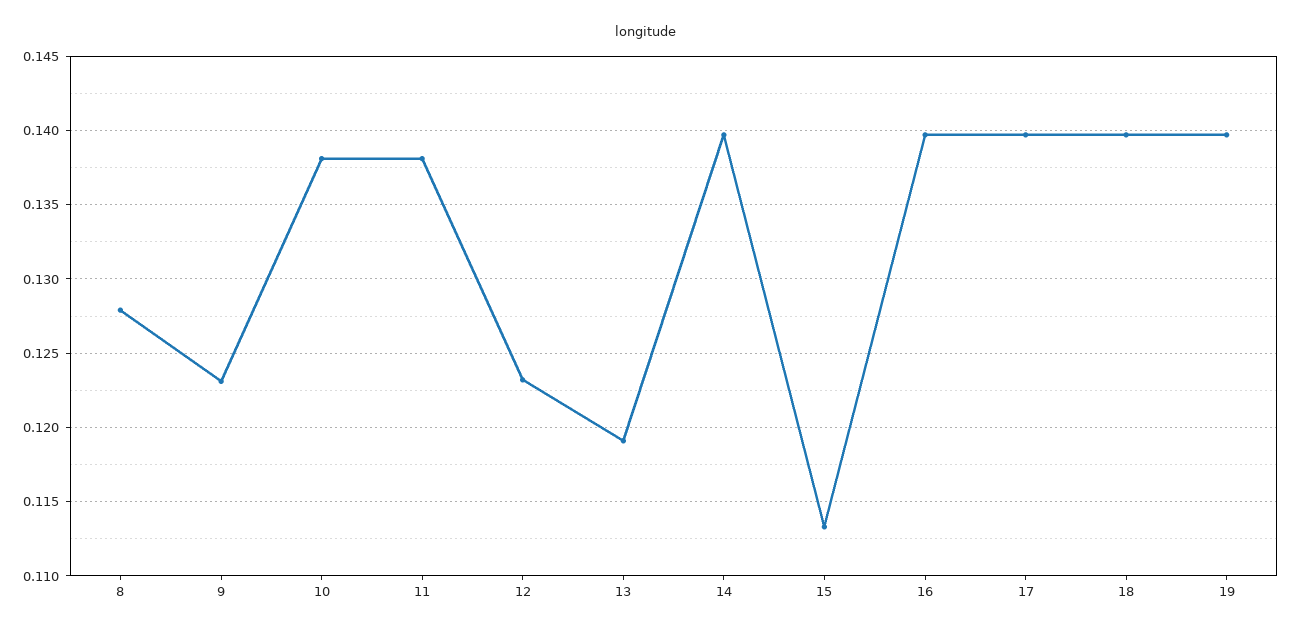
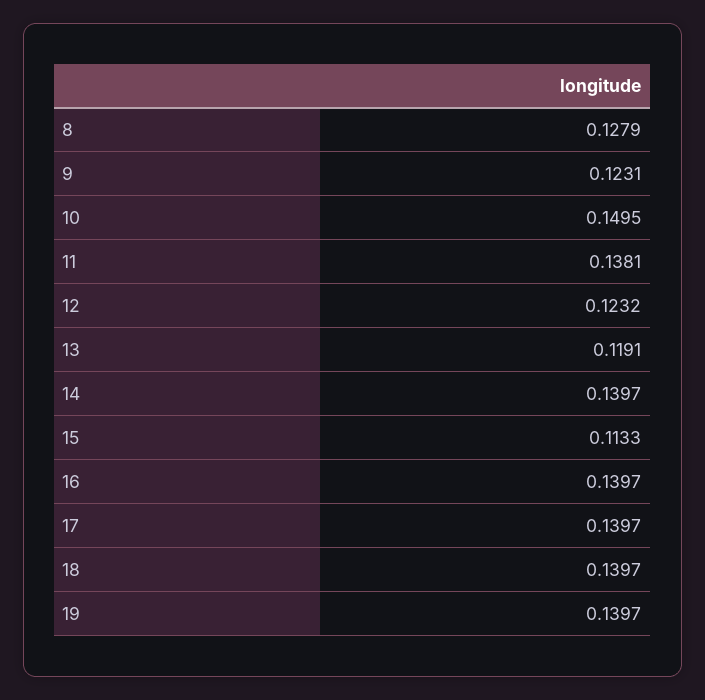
  {
    "8": 0.1279,
    "9": 0.1231,
-   "10": 0.138,
+   "10": 0.1495,
    "11": 0.1381,
    "12": 0.1232,
    "13": 0.1191,
    "14": 0.1397,
    "15": 0.1133,
    "16": 0.1397,
    "17": 0.1397,
    "18": 0.1397,
    "19": 0.1397
  }

